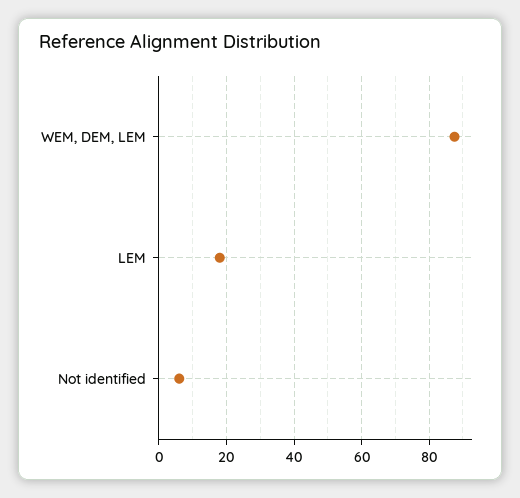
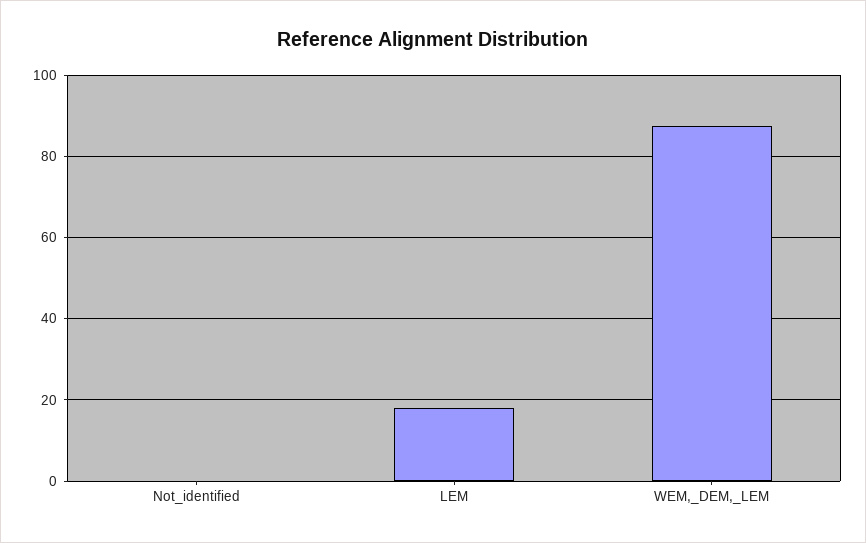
  {
    "WEM, DEM, LEM": 88,
    "LEM": 18,
-   "Not identified": 6
+   "Not identified": 0
  }

